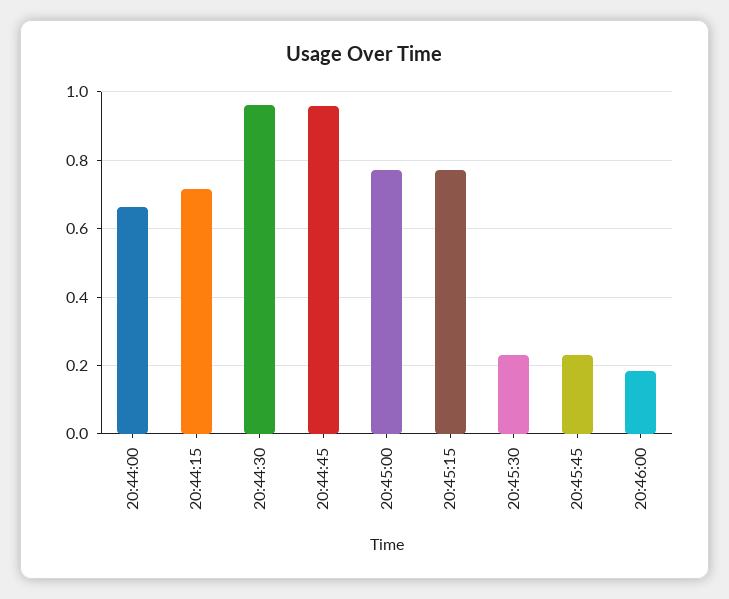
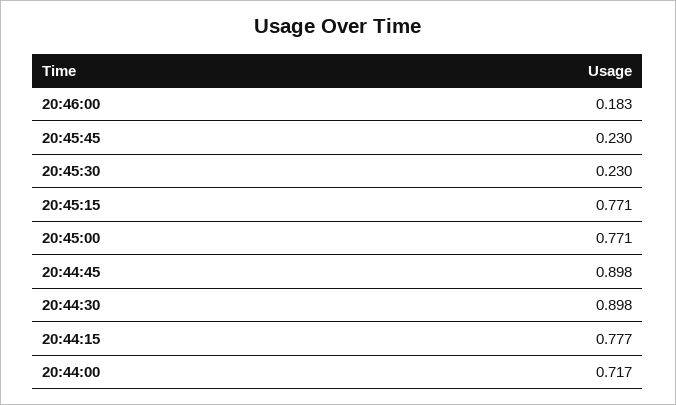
  {
-   "20:44:00": 0.66,
+   "20:44:00": 0.717,
-   "20:44:15": 0.72,
+   "20:44:15": 0.777,
-   "20:44:30": 0.96,
+   "20:44:30": 0.898,
-   "20:44:45": 0.96,
+   "20:44:45": 0.898,
    "20:45:00": 0.771,
    "20:45:15": 0.771,
    "20:45:30": 0.23,
    "20:45:45": 0.23,
    "20:46:00": 0.183
  }

